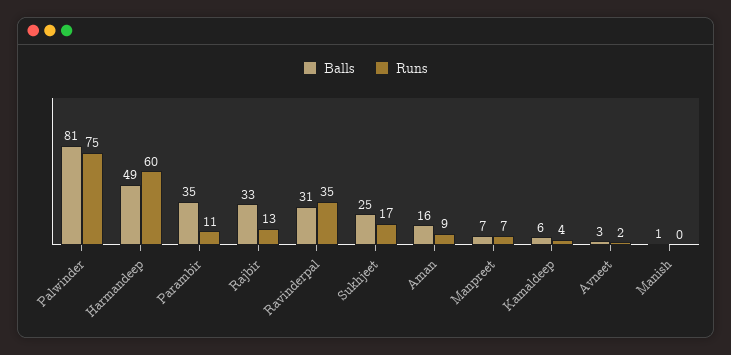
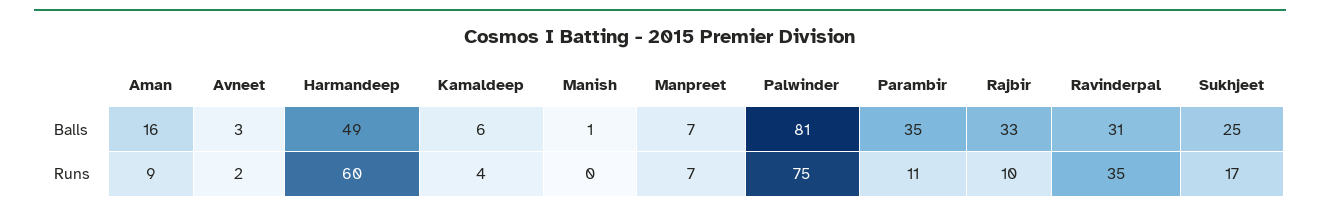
  {
    "Balls": {
      "Palwinder": 81,
      "Harmandeep": 49,
      "Parambir": 35,
      "Rajbir": 33,
      "Ravinderpal": 31,
      "Sukhjeet": 25,
      "Aman": 16,
      "Manpreet": 7,
      "Kamaldeep": 6,
      "Avneet": 3,
      "Manish": 1
    },
    "Runs": {
      "Palwinder": 75,
      "Harmandeep": 60,
      "Parambir": 11,
-     "Rajbir": 13,
+     "Rajbir": 10,
      "Ravinderpal": 35,
      "Sukhjeet": 17,
      "Aman": 9,
      "Manpreet": 7,
      "Kamaldeep": 4,
      "Avneet": 2,
      "Manish": 0
    }
  }

